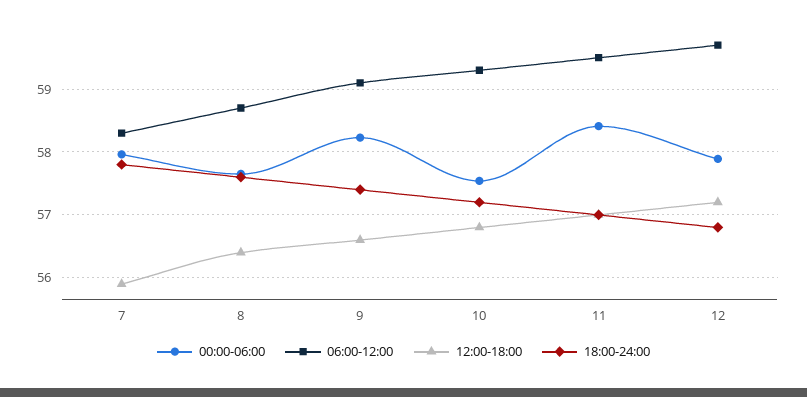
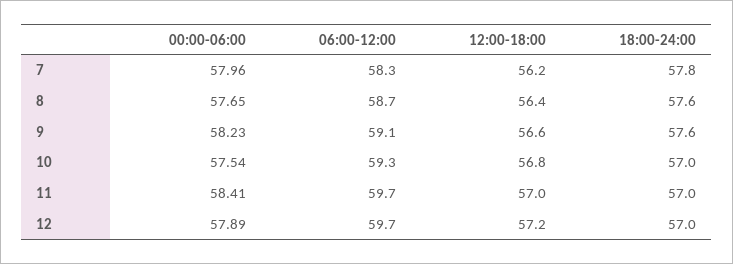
  {
    "00:00-06:00": {
      "7": 57.96,
      "8": 57.65,
      "9": 58.23,
      "10": 57.54,
      "11": 58.41,
      "12": 57.89
    },
    "06:00-12:00": {
      "7": 58.3,
      "8": 58.7,
      "9": 59.1,
      "10": 59.3,
-     "11": 59.5,
+     "11": 59.7,
      "12": 59.7
    },
    "12:00-18:00": {
-     "7": 55.9,
+     "7": 56.2,
      "8": 56.4,
      "9": 56.6,
      "10": 56.8,
      "11": 57,
      "12": 57.2
    },
    "18:00-24:00": {
      "7": 57.8,
      "8": 57.6,
-     "9": 57.4,
+     "9": 57.6,
-     "10": 57.2,
+     "10": 57,
      "11": 57,
-     "12": 56.8
+     "12": 57
    }
  }

